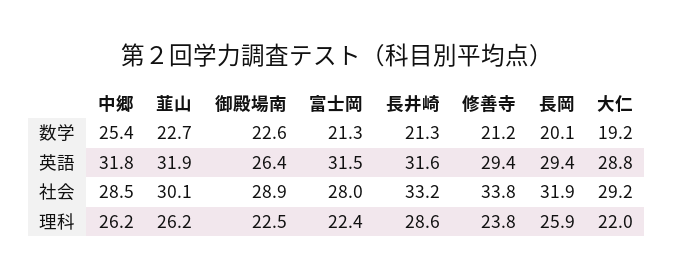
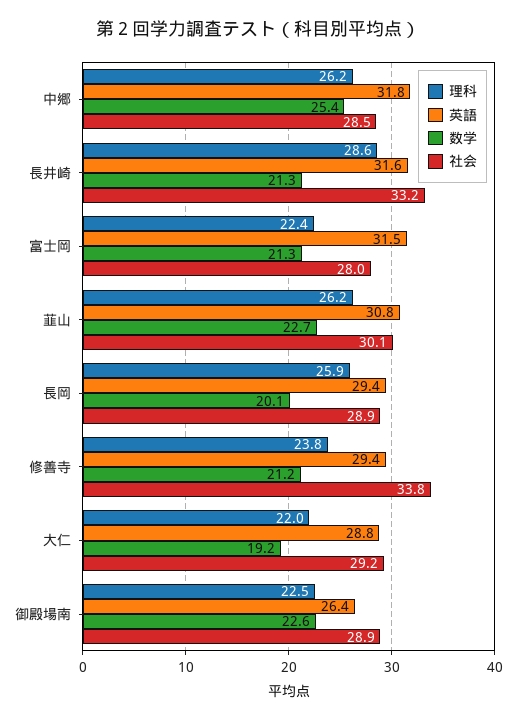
  {
    "数学": {
      "中郷": 25.4,
      "韮山": 22.7,
      "御殿場南": 22.6,
      "富士岡": 21.3,
      "長井崎": 21.3,
      "修善寺": 21.2,
      "長岡": 20.1,
      "大仁": 19.2
    },
    "英語": {
      "中郷": 31.8,
-     "韮山": 31.9,
+     "韮山": 30.8,
      "御殿場南": 26.4,
      "富士岡": 31.5,
      "長井崎": 31.6,
      "修善寺": 29.4,
      "長岡": 29.4,
      "大仁": 28.8
    },
    "社会": {
      "中郷": 28.5,
      "韮山": 30.1,
      "御殿場南": 28.9,
      "富士岡": 28,
      "長井崎": 33.2,
      "修善寺": 33.8,
-     "長岡": 31.9,
+     "長岡": 28.9,
      "大仁": 29.2
    },
    "理科": {
      "中郷": 26.2,
      "韮山": 26.2,
      "御殿場南": 22.5,
      "富士岡": 22.4,
      "長井崎": 28.6,
      "修善寺": 23.8,
      "長岡": 25.9,
      "大仁": 22
    }
  }

